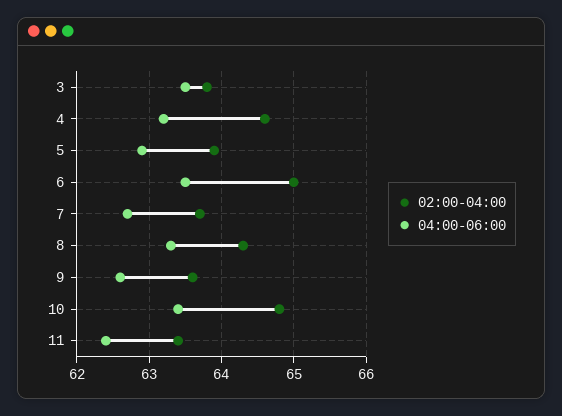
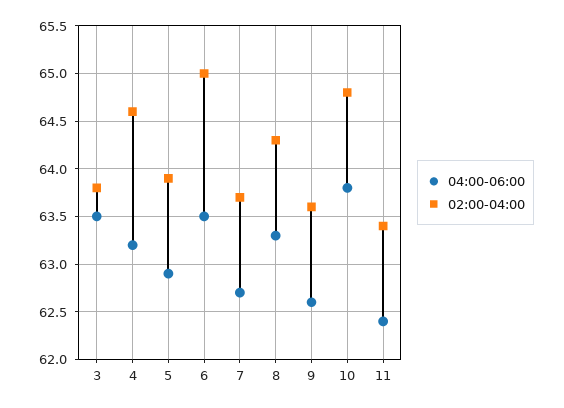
  {
    "02:00-04:00": {
      "3": 63.8,
      "4": 64.6,
      "5": 63.9,
      "6": 65,
      "7": 63.7,
      "8": 64.3,
      "9": 63.6,
      "10": 64.8,
      "11": 63.4
    },
    "04:00-06:00": {
      "3": 63.5,
      "4": 63.2,
      "5": 62.9,
      "6": 63.5,
      "7": 62.7,
      "8": 63.3,
      "9": 62.6,
-     "10": 63.4,
+     "10": 63.8,
      "11": 62.4
    }
  }

